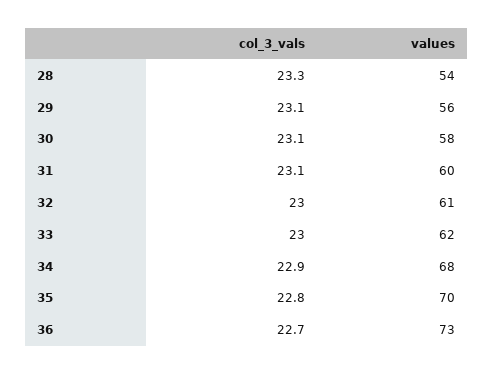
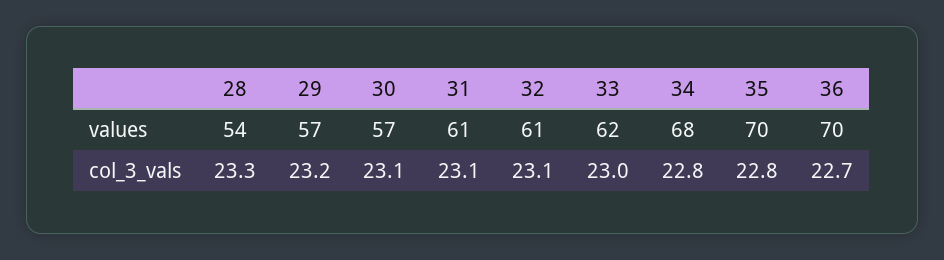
  {
    "col_3_vals": {
      "28": 23.3,
-     "29": 23.1,
+     "29": 23.2,
      "30": 23.1,
      "31": 23.1,
-     "32": 23,
+     "32": 23.1,
      "33": 23,
-     "34": 22.9,
+     "34": 22.8,
      "35": 22.8,
      "36": 22.7
    },
    "values": {
      "28": 54,
-     "29": 56,
+     "29": 57,
-     "30": 58,
+     "30": 57,
-     "31": 60,
+     "31": 61,
      "32": 61,
      "33": 62,
      "34": 68,
      "35": 70,
-     "36": 73
+     "36": 70
    }
  }

